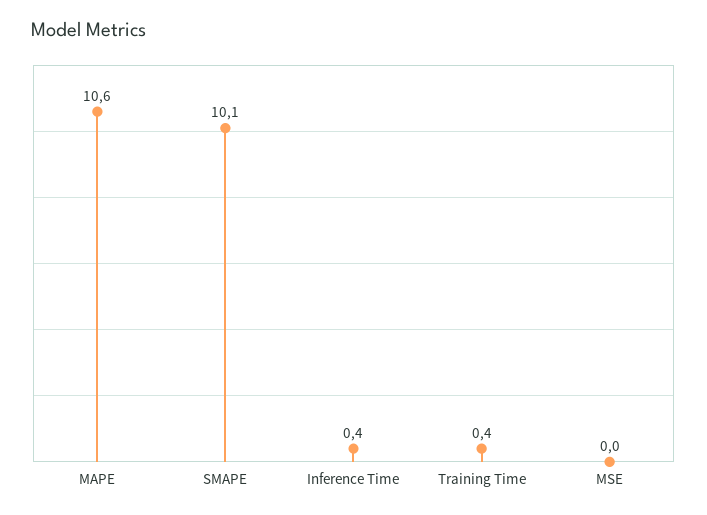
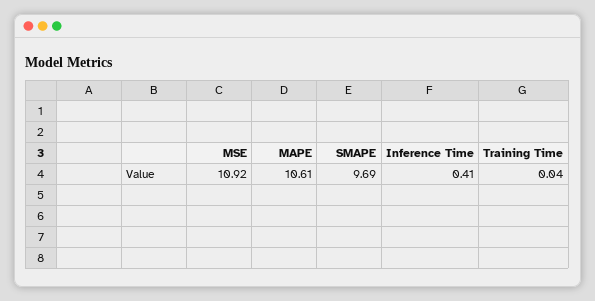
  {
    "MAPE": 10.61,
-   "SMAPE": 10.1,
+   "SMAPE": 9.69,
    "Inference Time": 0.41,
-   "Training Time": 0.4,
+   "Training Time": 0.04,
-   "MSE": 0
+   "MSE": 10.92
  }

